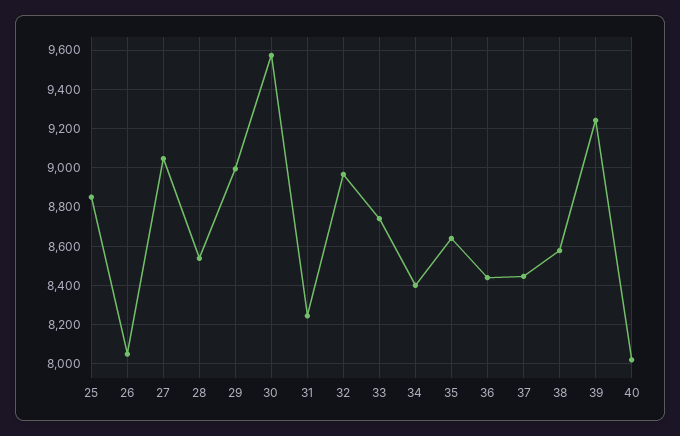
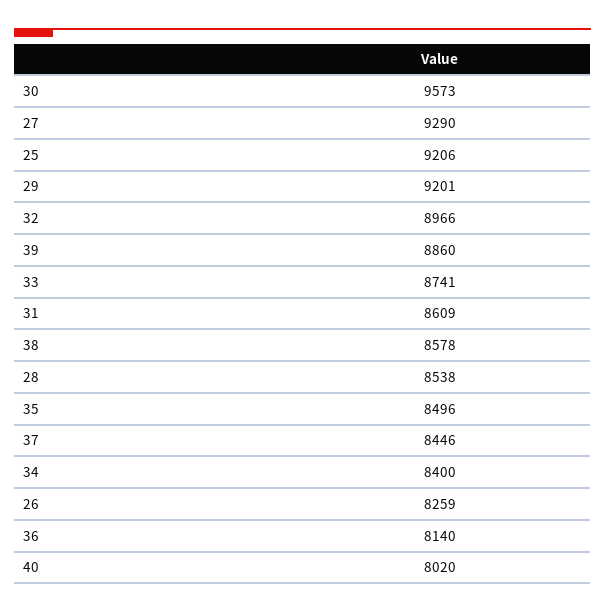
  {
-   "25": 8850,
+   "25": 9206,
-   "26": 8050,
+   "26": 8259,
-   "27": 9050,
+   "27": 9290,
    "28": 8538,
-   "29": 9000,
+   "29": 9201,
    "30": 9573,
-   "31": 8250,
+   "31": 8609,
    "32": 8966,
    "33": 8741,
    "34": 8400,
-   "35": 8650,
+   "35": 8496,
-   "36": 8450,
+   "36": 8140,
    "37": 8446,
    "38": 8578,
-   "39": 9250,
+   "39": 8860,
    "40": 8020
  }

